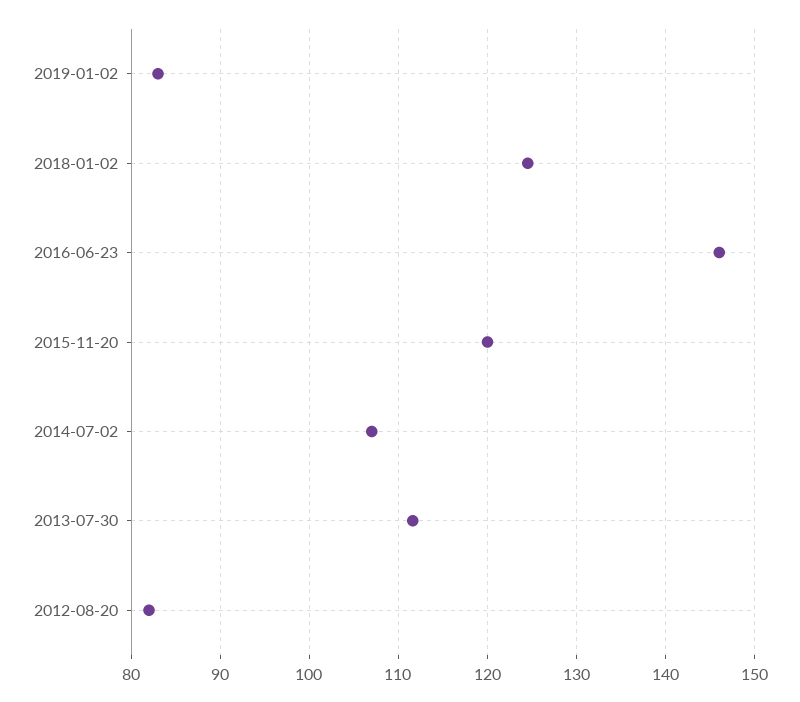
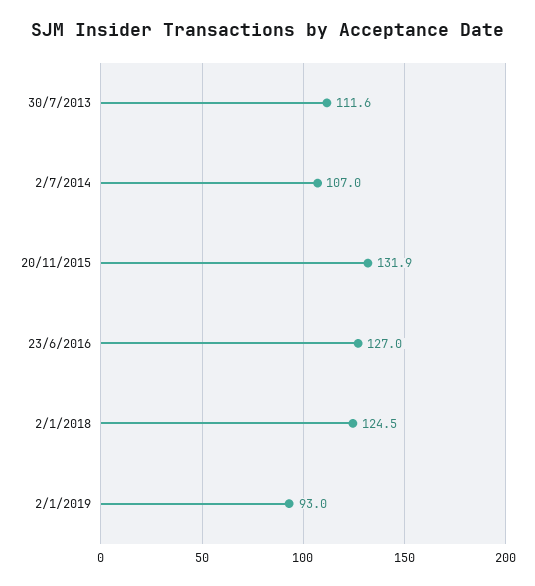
  {
-   "2019-01-02": 83,
+   "2019-01-02": 93,
    "2018-01-02": 124.5,
-   "2016-06-23": 146,
+   "2016-06-23": 127,
-   "2015-11-20": 120,
+   "2015-11-20": 131.9,
    "2014-07-02": 107,
-   "2013-07-30": 111.6,
+   "2013-07-30": 111.6
-   "2012-08-20": 82
  }

